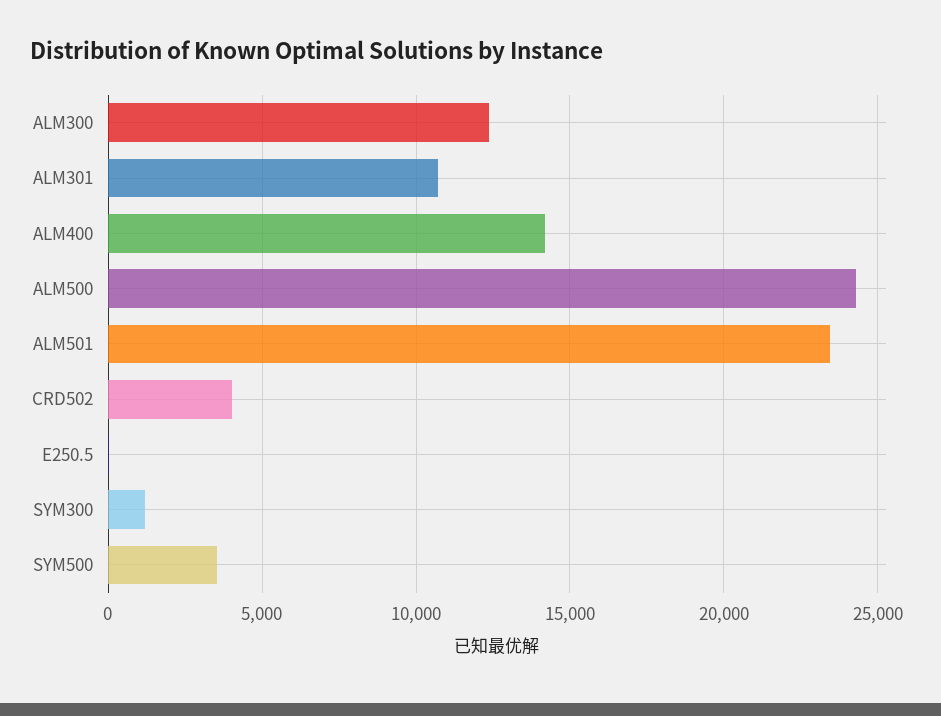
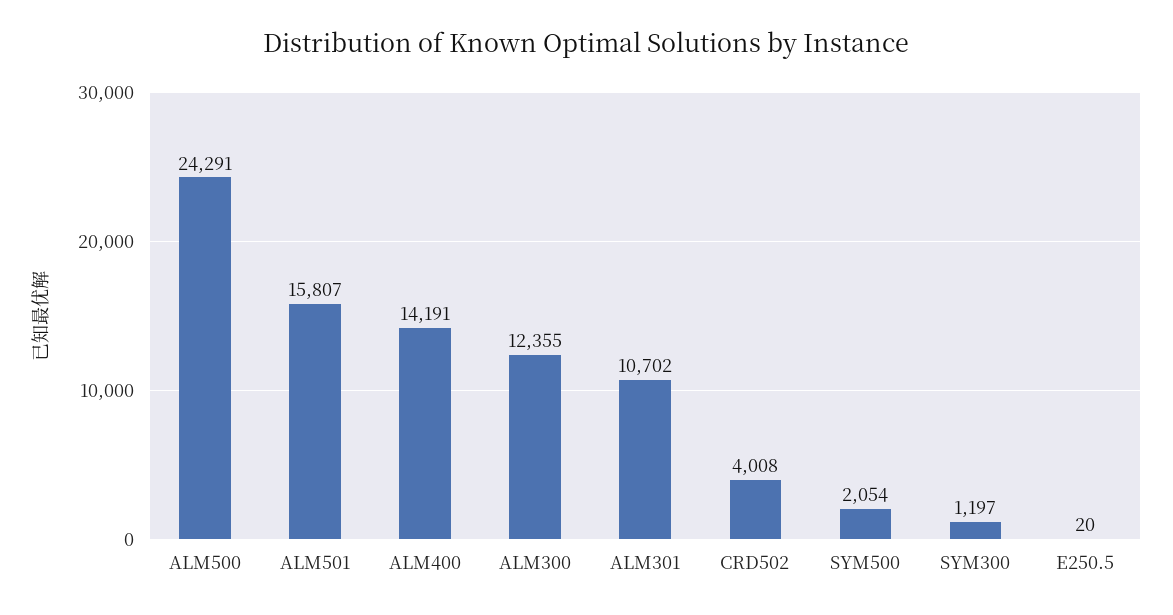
  {
    "ALM300": 12355,
    "ALM301": 10702,
    "ALM400": 14191,
    "ALM500": 24291,
-   "ALM501": 23500,
+   "ALM501": 15807,
    "CRD502": 4008,
    "E250.5": 20,
    "SYM300": 1197,
-   "SYM500": 3500
+   "SYM500": 2054
  }

